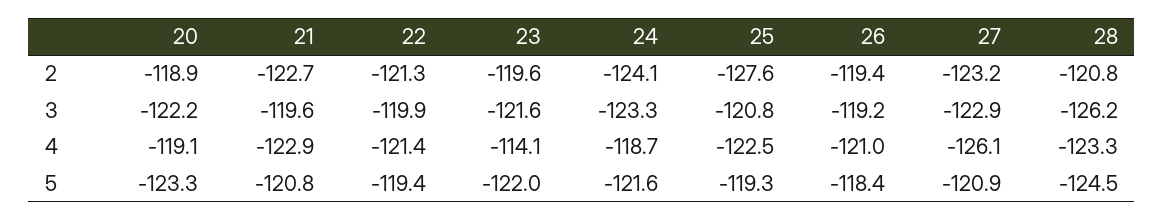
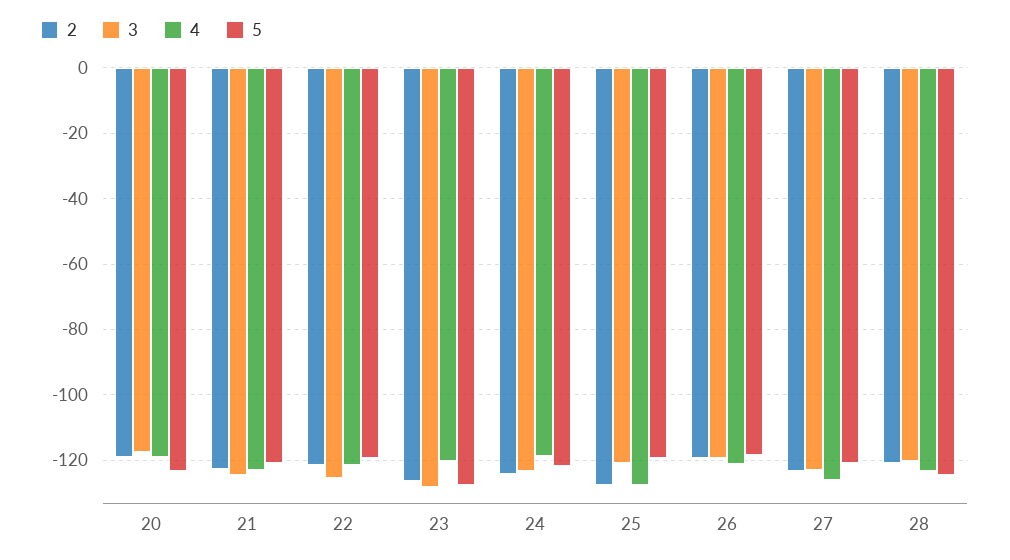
  {
    "2": {
      "20": -118.9,
      "21": -122.7,
      "22": -121.3,
-     "23": -119.6,
+     "23": -126,
      "24": -124.1,
      "25": -127.6,
      "26": -119.4,
      "27": -123.2,
      "28": -120.8
    },
    "3": {
-     "20": -122.2,
+     "20": -118,
-     "21": -119.6,
+     "21": -124,
-     "22": -119.9,
+     "22": -126,
-     "23": -121.6,
+     "23": -128,
      "24": -123.3,
      "25": -120.8,
      "26": -119.2,
      "27": -122.9,
-     "28": -126.2
+     "28": -120
    },
    "4": {
      "20": -119.1,
      "21": -122.9,
      "22": -121.4,
-     "23": -114.1,
+     "23": -120,
      "24": -118.7,
-     "25": -122.5,
+     "25": -128,
      "26": -121,
      "27": -126.1,
      "28": -123.3
    },
    "5": {
      "20": -123.3,
      "21": -120.8,
      "22": -119.4,
-     "23": -122,
+     "23": -128,
      "24": -121.6,
      "25": -119.3,
      "26": -118.4,
      "27": -120.9,
      "28": -124.5
    }
  }

